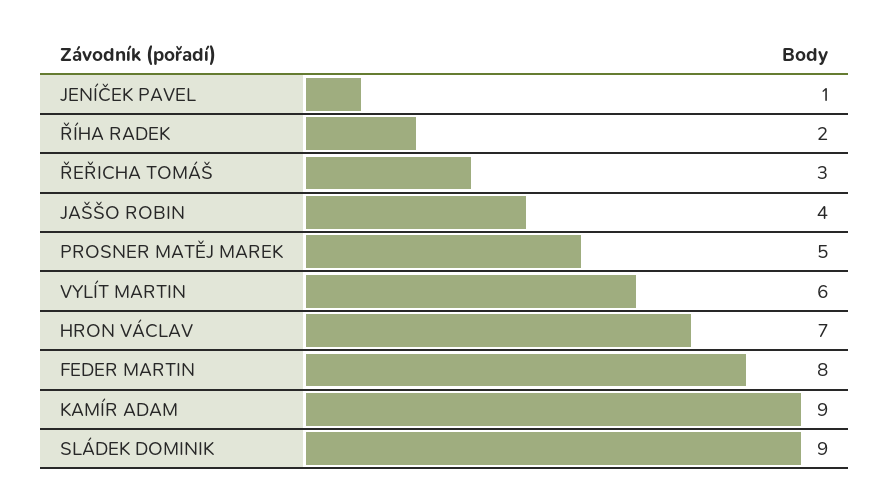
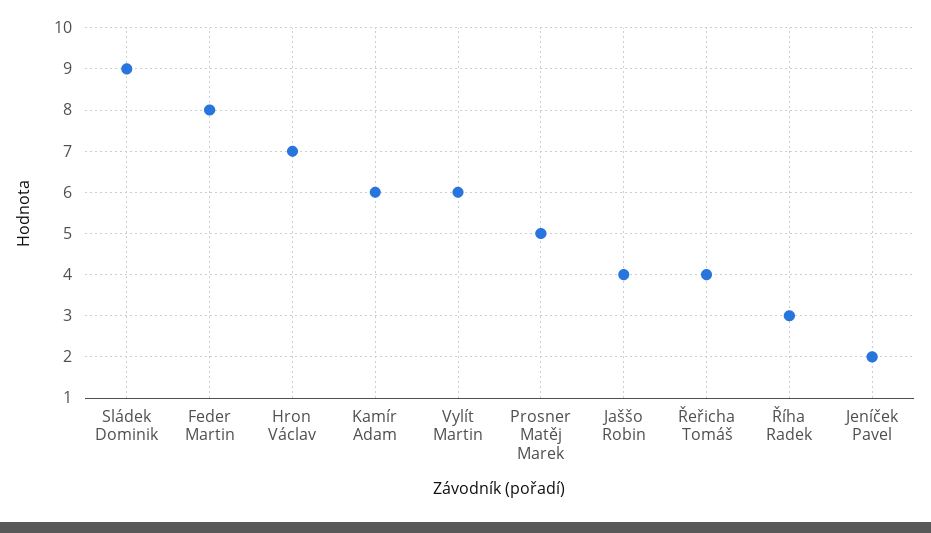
  {
-   "JENÍČEK PAVEL": 1,
+   "JENÍČEK PAVEL": 2,
-   "ŘÍHA RADEK": 2,
+   "ŘÍHA RADEK": 3,
-   "ŘEŘICHA TOMÁŠ": 3,
+   "ŘEŘICHA TOMÁŠ": 4,
    "JAŠŠO ROBIN": 4,
    "PROSNER MATĚJ MAREK": 5,
    "VYLÍT MARTIN": 6,
    "HRON VÁCLAV": 7,
    "FEDER MARTIN": 8,
-   "KAMÍR ADAM": 9,
+   "KAMÍR ADAM": 6,
    "SLÁDEK DOMINIK": 9
  }

